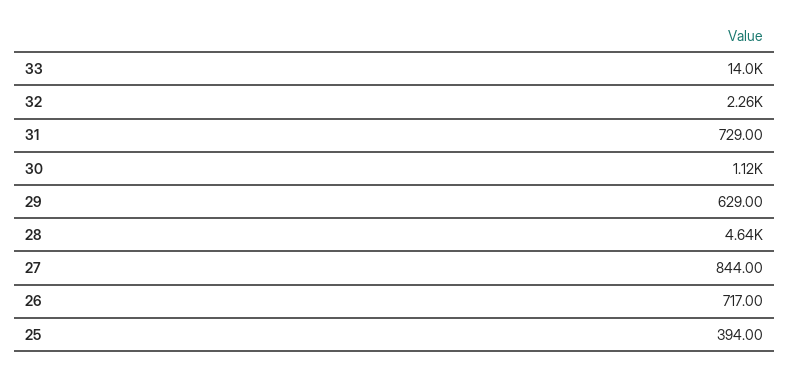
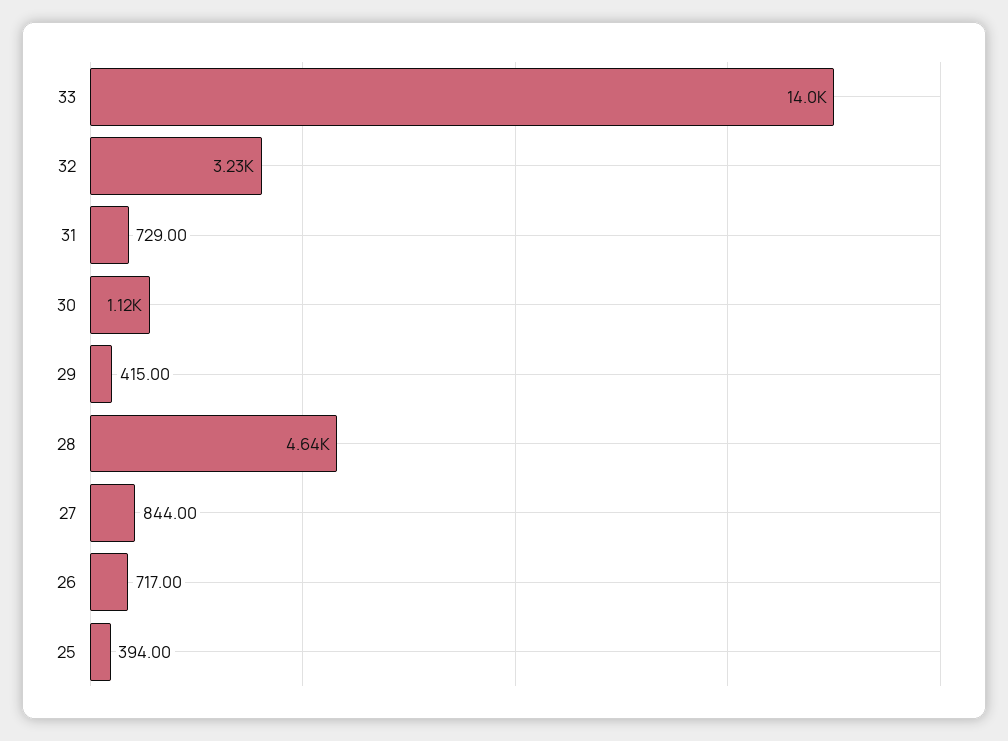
  {
    "33": 14000,
-   "32": 2260,
+   "32": 3230,
    "31": 729,
    "30": 1120,
-   "29": 629,
+   "29": 415,
    "28": 4640,
    "27": 844,
    "26": 717,
    "25": 394
  }

